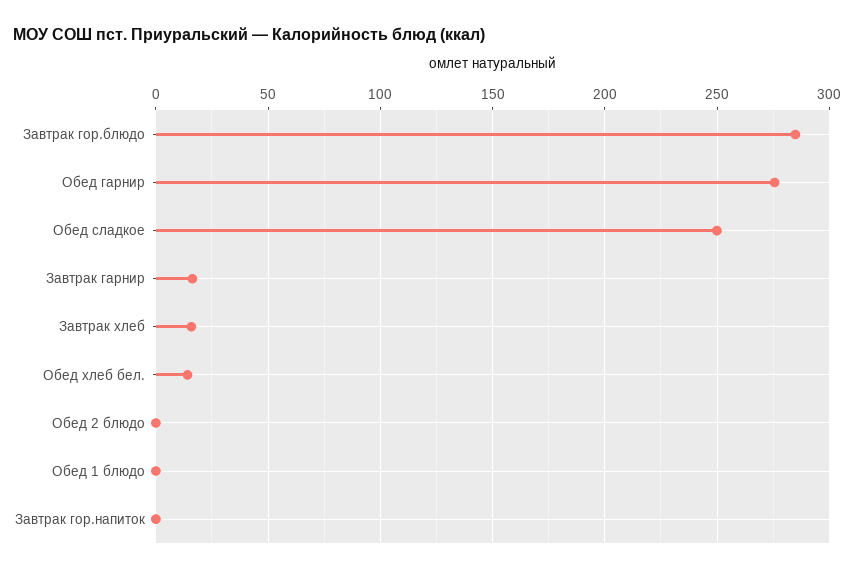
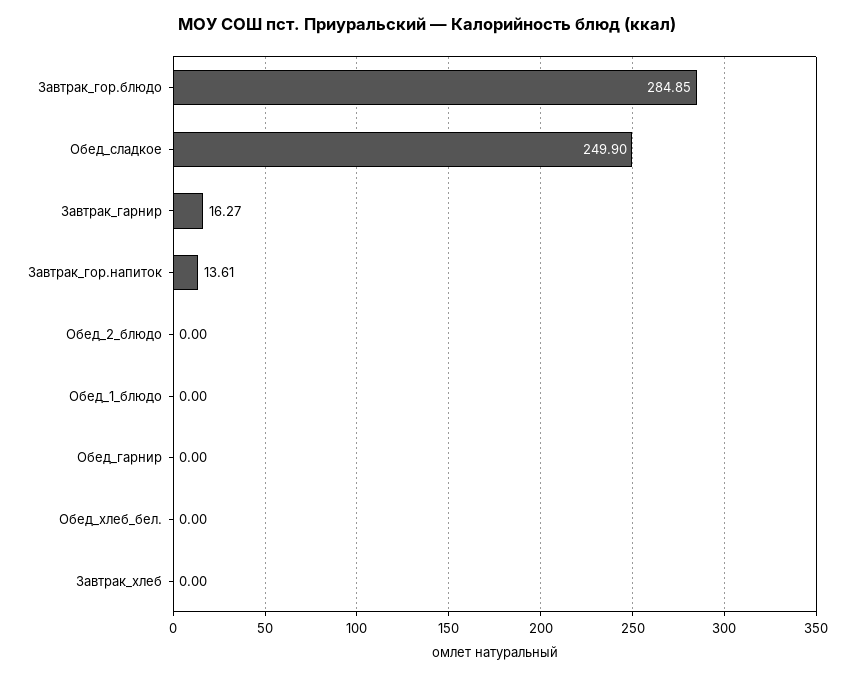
  {
    "Завтрак гор.блюдо": 284.85,
-   "Обед гарнир": 275,
+   "Обед гарнир": 0,
    "Обед сладкое": 249.9,
    "Завтрак гарнир": 16.27,
-   "Завтрак хлеб": 15,
+   "Завтрак хлеб": 0,
-   "Обед хлеб бел.": 15,
+   "Обед хлеб бел.": 0,
    "Обед 2 блюдо": 0,
    "Обед 1 блюдо": 0,
-   "Завтрак гор.напиток": 0
+   "Завтрак гор.напиток": 13.61
  }

